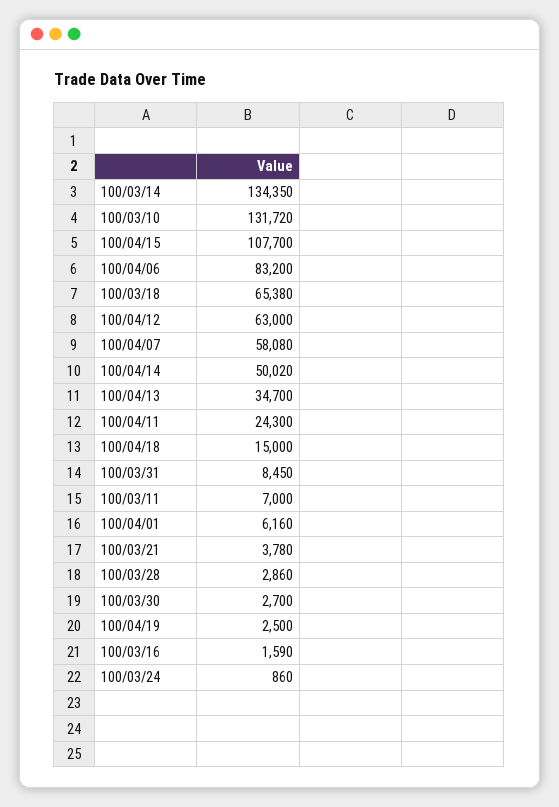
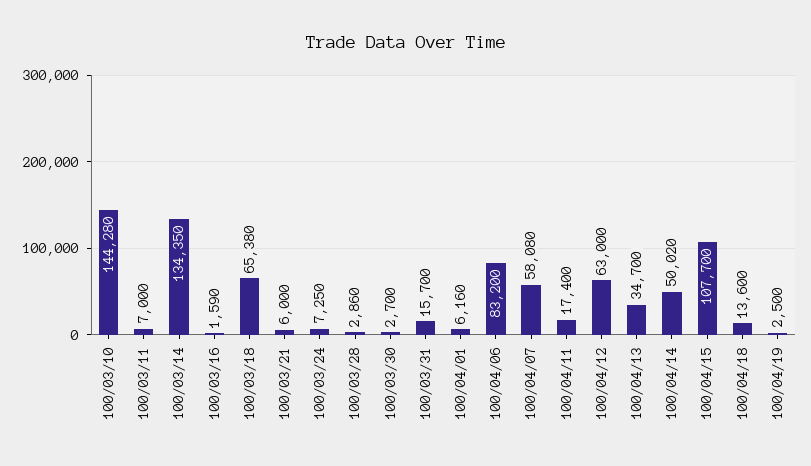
  {
    "100/03/14": 134350,
-   "100/03/10": 131720,
+   "100/03/10": 144280,
    "100/04/15": 107700,
    "100/04/06": 83200,
    "100/03/18": 65380,
    "100/04/12": 63000,
    "100/04/07": 58080,
    "100/04/14": 50020,
    "100/04/13": 34700,
-   "100/04/11": 24300,
+   "100/04/11": 17400,
-   "100/04/18": 15000,
+   "100/04/18": 13600,
-   "100/03/31": 8450,
+   "100/03/31": 15700,
    "100/03/11": 7000,
    "100/04/01": 6160,
-   "100/03/21": 3780,
+   "100/03/21": 6000,
    "100/03/28": 2860,
    "100/03/30": 2700,
    "100/04/19": 2500,
    "100/03/16": 1590,
-   "100/03/24": 860
+   "100/03/24": 7250
  }

